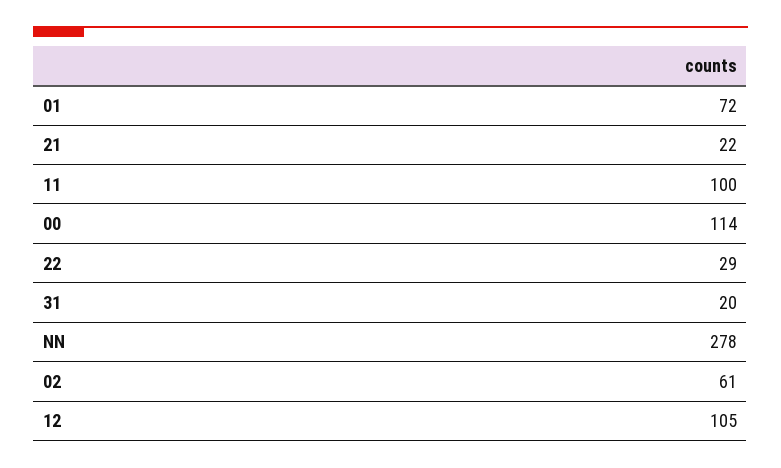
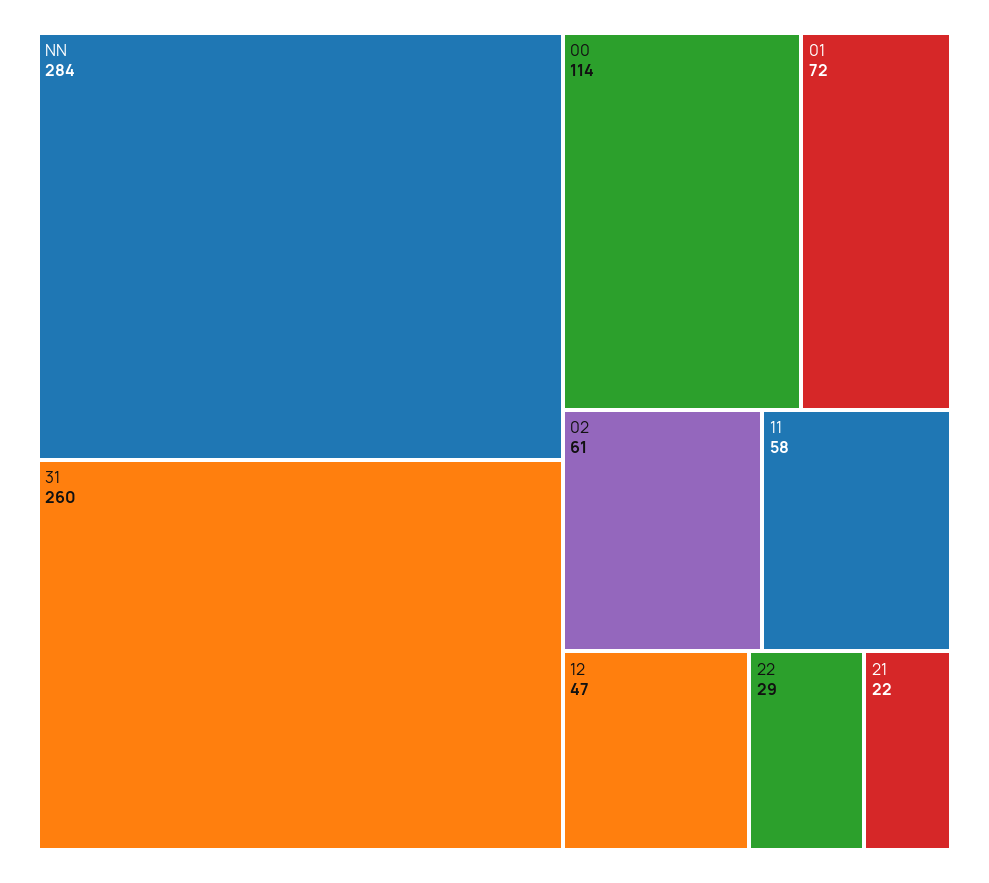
  {
    "01": 72,
    "21": 22,
-   "11": 100,
+   "11": 58,
    "00": 114,
    "22": 29,
-   "31": 20,
+   "31": 260,
-   "NN": 278,
+   "NN": 284,
    "02": 61,
-   "12": 105
+   "12": 47
  }

